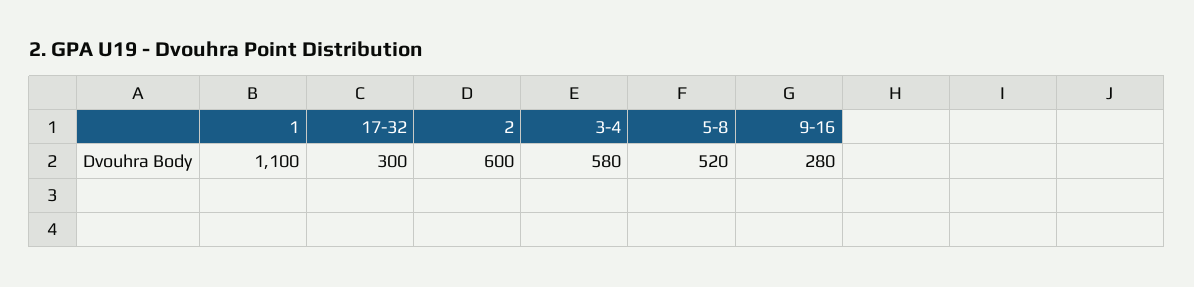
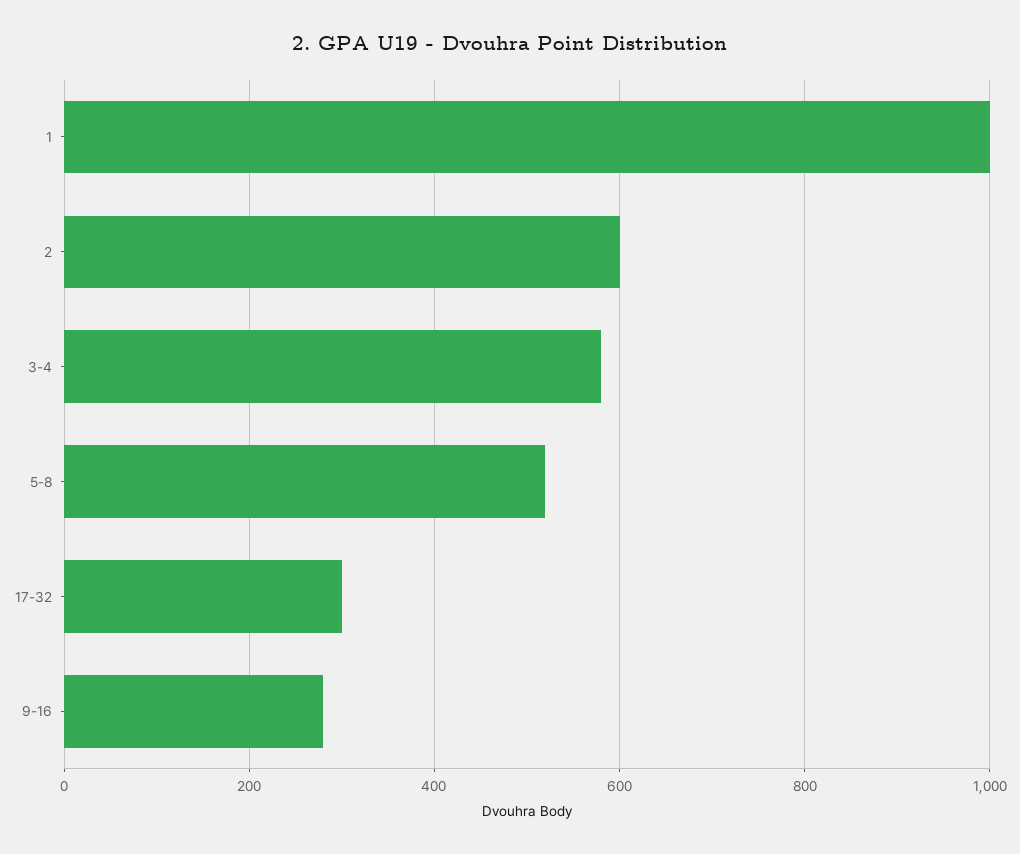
  {
-   "1": 1100,
+   "1": 1000,
    "17-32": 300,
    "2": 600,
    "3-4": 580,
    "5-8": 520,
    "9-16": 280
  }

